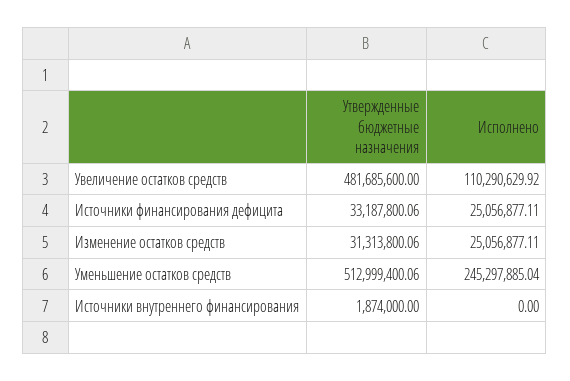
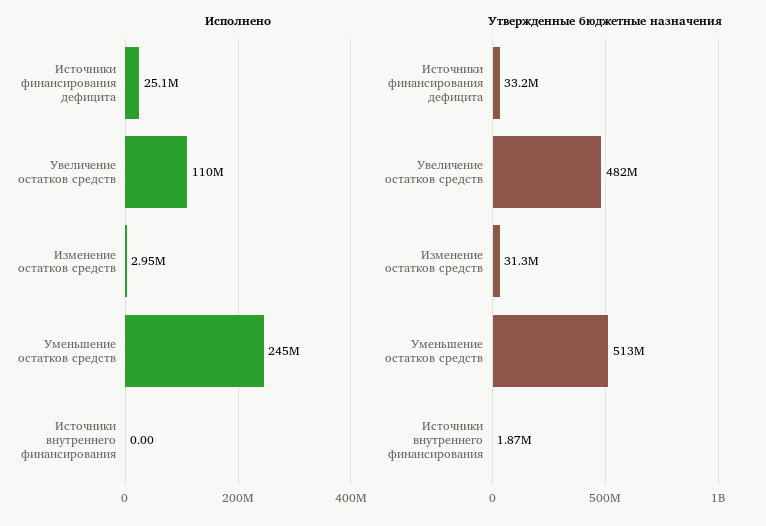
  {
    "Утвержденные бюджетные назначения": {
      "Увеличение остатков средств": 481685600,
      "Источники финансирования дефицита": 33187800.06,
      "Изменение остатков средств": 31313800.06,
      "Уменьшение остатков средств": 512999400.06,
      "Источники внутреннего финансирования": 1874000
    },
    "Исполнено": {
      "Увеличение остатков средств": 110290629.92,
      "Источники финансирования дефицита": 25056877.11,
-     "Изменение остатков средств": 25056877.11,
+     "Изменение остатков средств": 2950000,
      "Уменьшение остатков средств": 245297885.04,
      "Источники внутреннего финансирования": 0
    }
  }

